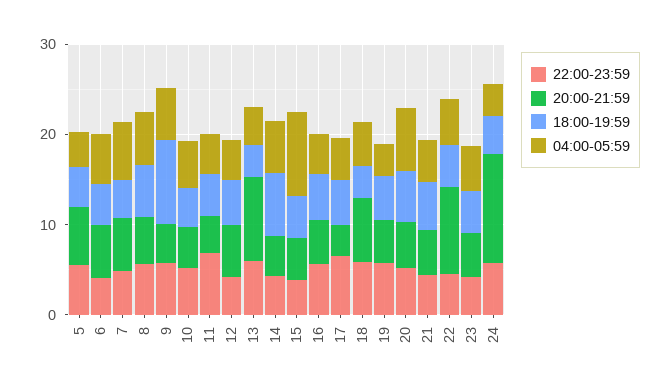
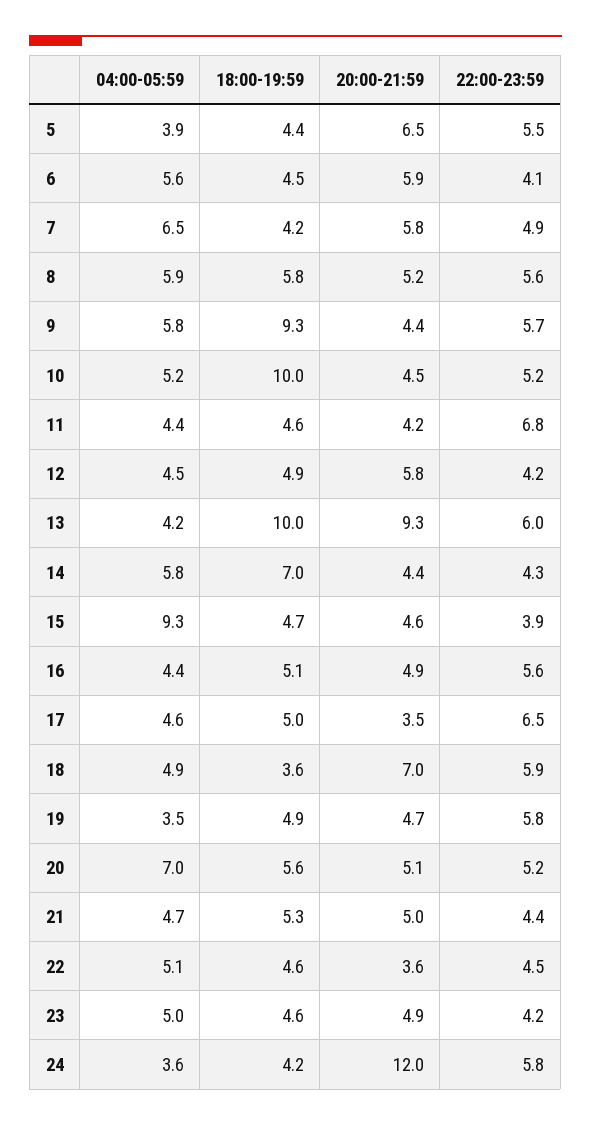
  {
    "22:00-23:59": {
      "5": 5.5,
      "6": 4.1,
      "7": 4.9,
      "8": 5.6,
      "9": 5.7,
      "10": 5.2,
      "11": 6.8,
      "12": 4.2,
      "13": 6,
      "14": 4.3,
      "15": 3.9,
      "16": 5.6,
      "17": 6.5,
      "18": 5.9,
      "19": 5.8,
      "20": 5.2,
      "21": 4.4,
      "22": 4.5,
      "23": 4.2,
      "24": 5.8
    },
    "20:00-21:59": {
      "5": 6.5,
      "6": 5.9,
      "7": 5.8,
      "8": 5.2,
      "9": 4.4,
      "10": 4.5,
      "11": 4.2,
      "12": 5.8,
      "13": 9.3,
      "14": 4.4,
      "15": 4.6,
      "16": 4.9,
      "17": 3.5,
      "18": 7,
      "19": 4.7,
      "20": 5.1,
      "21": 5,
-     "22": 10,
+     "22": 3.6,
      "23": 4.9,
      "24": 12
    },
    "18:00-19:59": {
      "5": 4.4,
      "6": 4.5,
      "7": 4.2,
      "8": 5.8,
      "9": 9.3,
-     "10": 4,
+     "10": 10,
      "11": 4.6,
      "12": 4.9,
-     "13": 4,
+     "13": 10,
      "14": 7,
      "15": 4.7,
      "16": 5.1,
      "17": 5,
      "18": 3.6,
      "19": 4.9,
      "20": 5.6,
      "21": 5.3,
      "22": 4.6,
      "23": 4.6,
      "24": 4.2
    },
    "04:00-05:59": {
      "5": 3.9,
      "6": 5.6,
      "7": 6.5,
      "8": 5.9,
      "9": 5.8,
      "10": 5.2,
      "11": 4.4,
      "12": 4.5,
      "13": 4.2,
      "14": 5.8,
      "15": 9.3,
      "16": 4.4,
      "17": 4.6,
      "18": 4.9,
      "19": 3.5,
      "20": 7,
      "21": 4.7,
      "22": 5.1,
      "23": 5,
      "24": 3.6
    }
  }

